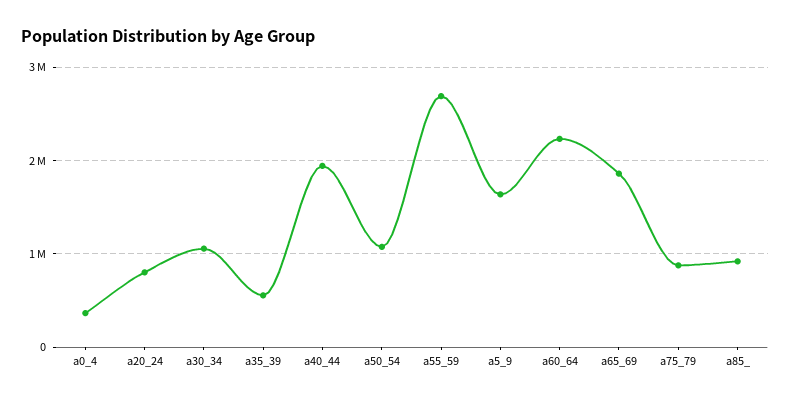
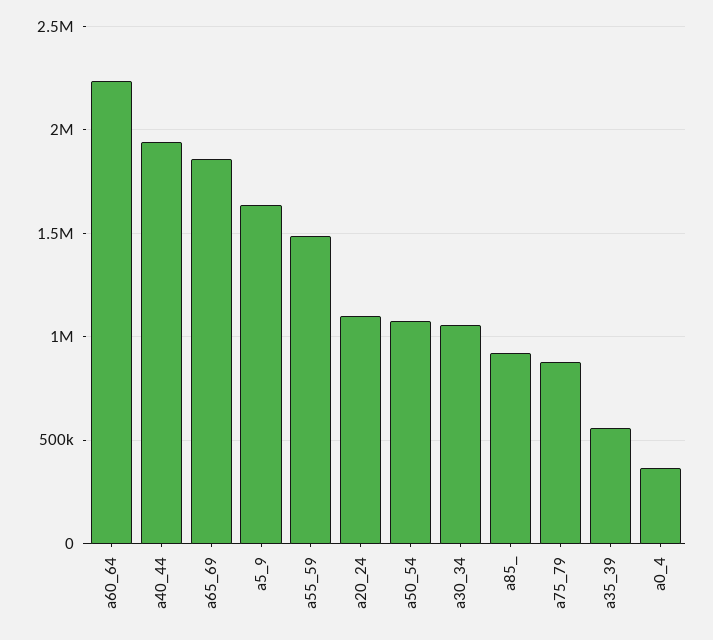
  {
    "a0_4": 350000,
-   "a20_24": 800000,
+   "a20_24": 1100000,
    "a30_34": 1050000,
    "a35_39": 550000,
    "a40_44": 1950000,
    "a50_54": 1100000,
-   "a55_59": 2700000,
+   "a55_59": 1500000,
    "a5_9": 1650000,
    "a60_64": 2250000,
    "a65_69": 1850000,
    "a75_79": 900000,
    "a85_": 900000
  }

